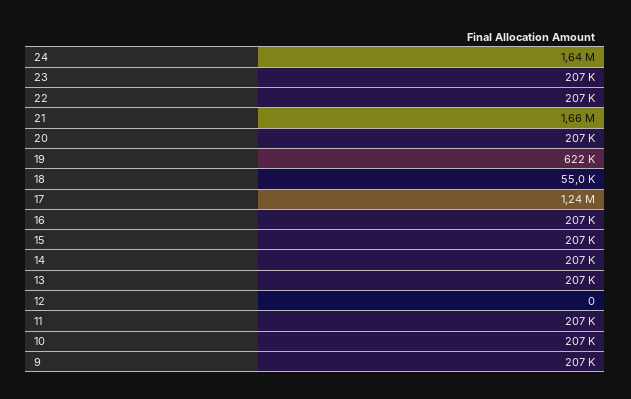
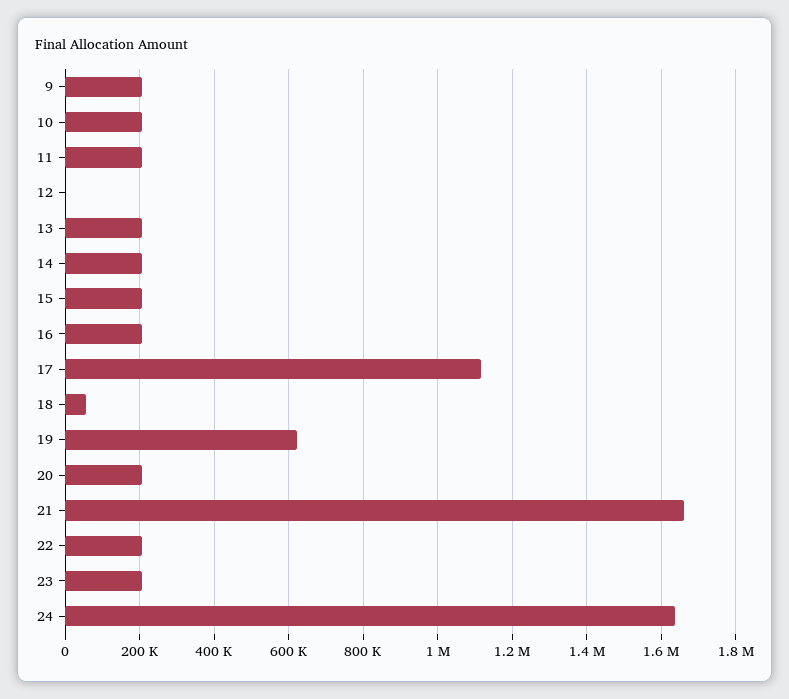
  {
    "24": 1640000,
    "23": 207000,
    "22": 207000,
    "21": 1660000,
    "20": 207000,
    "19": 622000,
    "18": 55000,
-   "17": 1240000,
+   "17": 1120000,
    "16": 207000,
    "15": 207000,
    "14": 207000,
    "13": 207000,
    "12": 0,
    "11": 207000,
    "10": 207000,
    "9": 207000
  }

